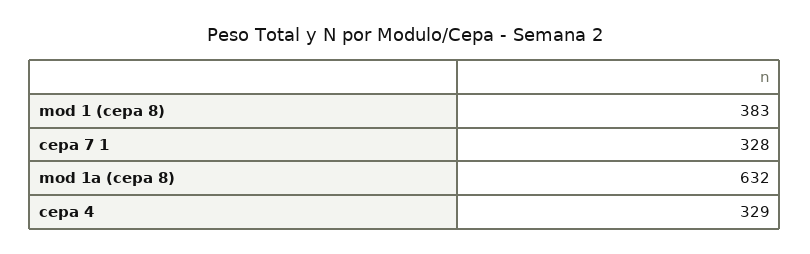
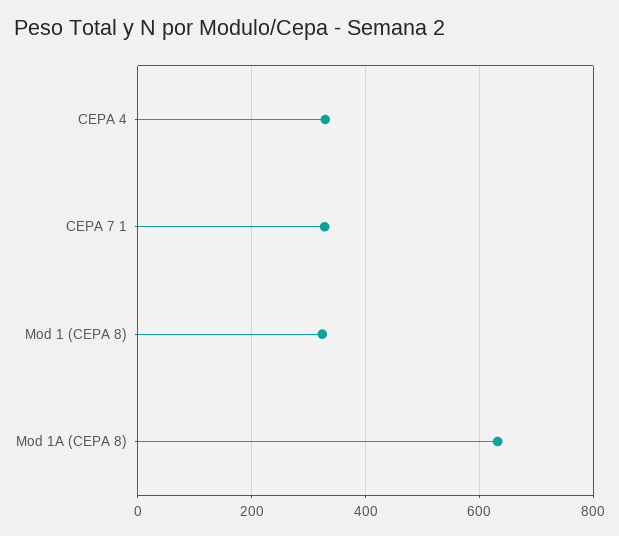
  {
-   "mod 1 (cepa 8)": 383,
+   "mod 1 (cepa 8)": 320,
    "cepa 7 1": 328,
    "mod 1a (cepa 8)": 632,
    "cepa 4": 329
  }

